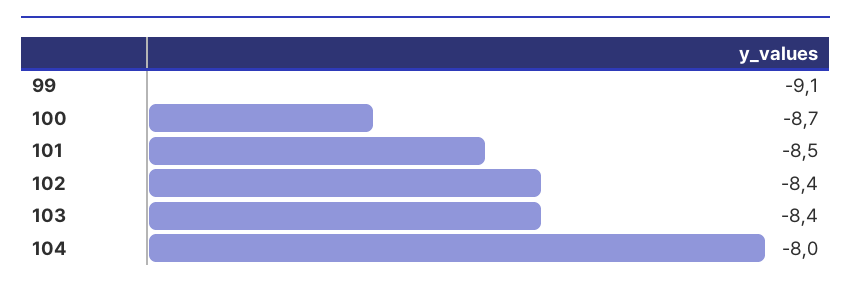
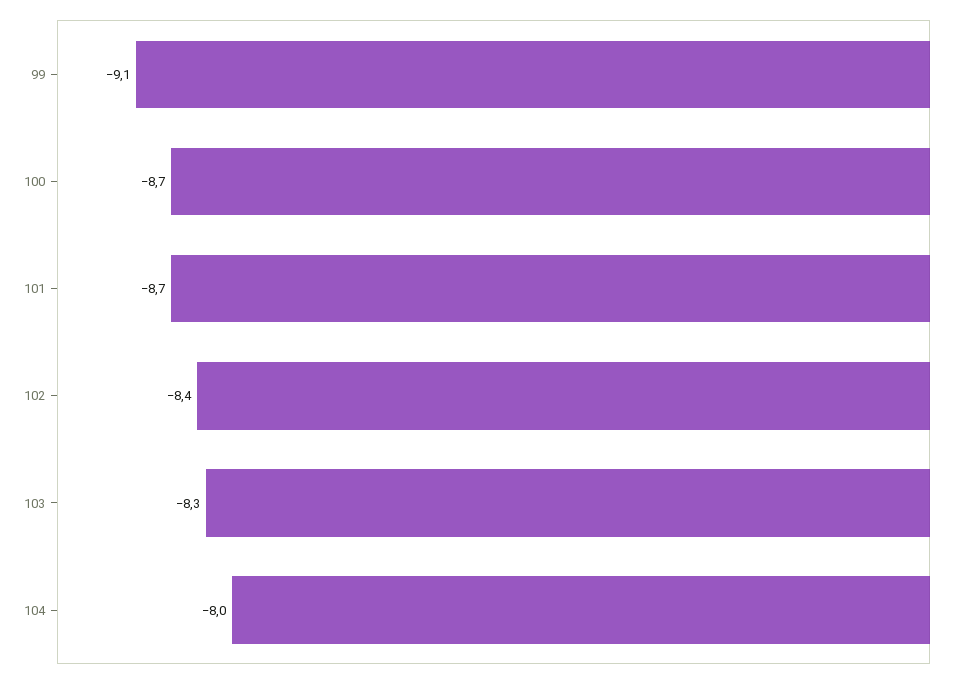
  {
    "99": -9.1,
    "100": -8.7,
-   "101": -8.5,
+   "101": -8.7,
    "102": -8.4,
-   "103": -8.4,
+   "103": -8.3,
    "104": -8
  }

